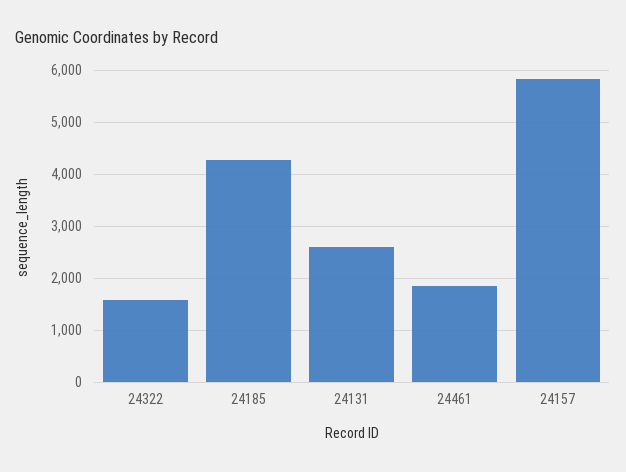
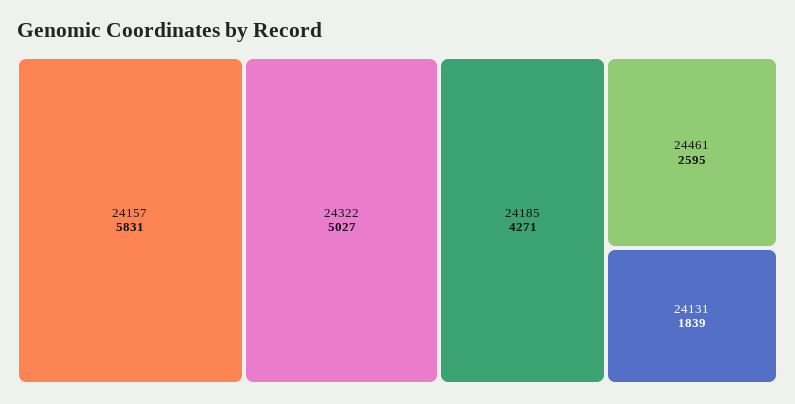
  {
-   "24322": 1600,
+   "24322": 5027,
    "24185": 4271,
-   "24131": 2600,
+   "24131": 1839,
-   "24461": 1800,
+   "24461": 2595,
    "24157": 5831
  }

